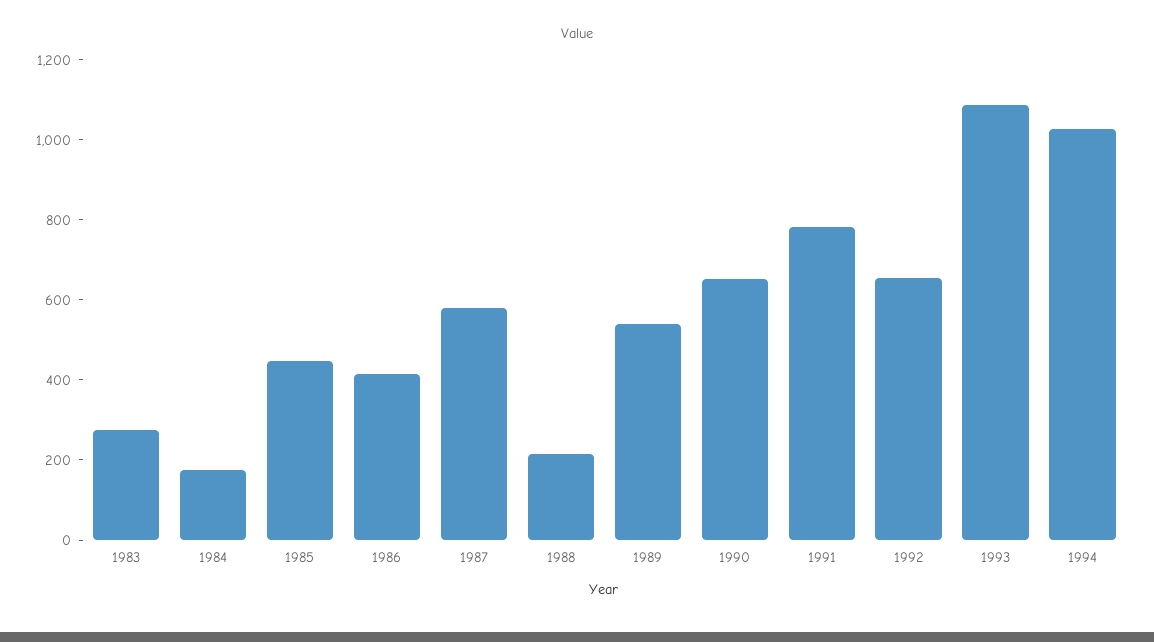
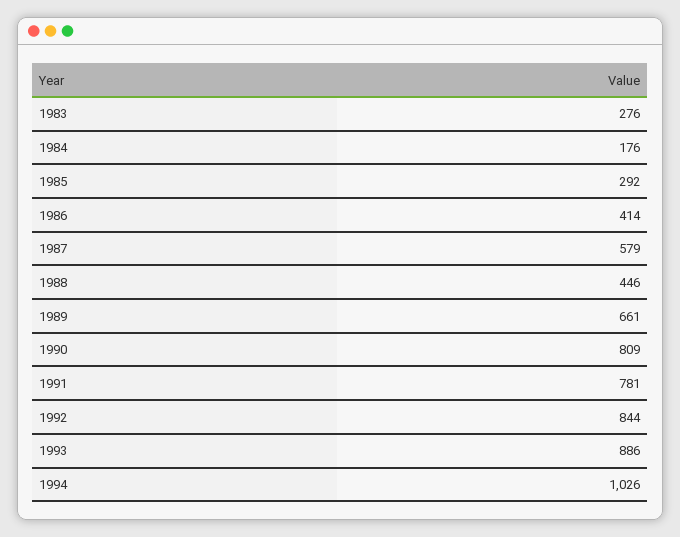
  {
    "1983": 276,
    "1984": 176,
-   "1985": 450,
+   "1985": 292,
    "1986": 414,
    "1987": 579,
-   "1988": 200,
+   "1988": 446,
-   "1989": 550,
+   "1989": 661,
-   "1990": 650,
+   "1990": 809,
    "1991": 781,
-   "1992": 650,
+   "1992": 844,
-   "1993": 1100,
+   "1993": 886,
    "1994": 1026
  }

